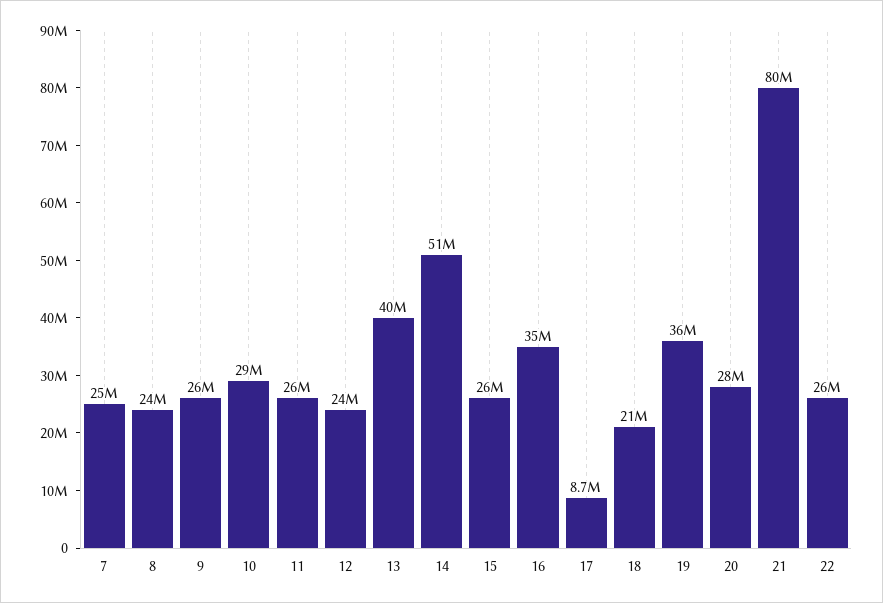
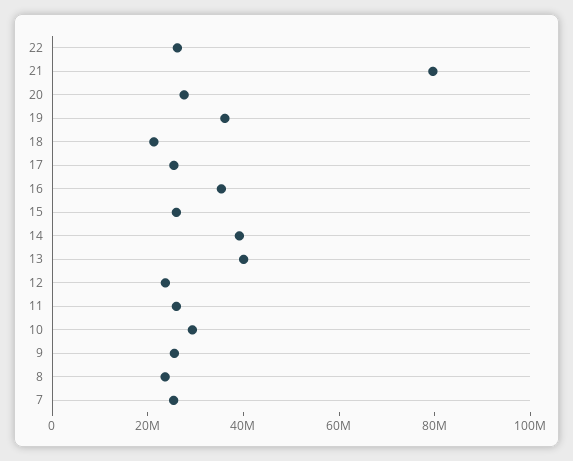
  {
    "7": 25000000,
    "8": 24000000,
    "9": 26000000,
    "10": 29000000,
    "11": 26000000,
    "12": 24000000,
    "13": 40000000,
-   "14": 51000000,
+   "14": 40000000,
    "15": 26000000,
    "16": 35000000,
-   "17": 8700000,
+   "17": 25000000,
    "18": 21000000,
    "19": 36000000,
    "20": 28000000,
    "21": 80000000,
    "22": 26000000
  }

